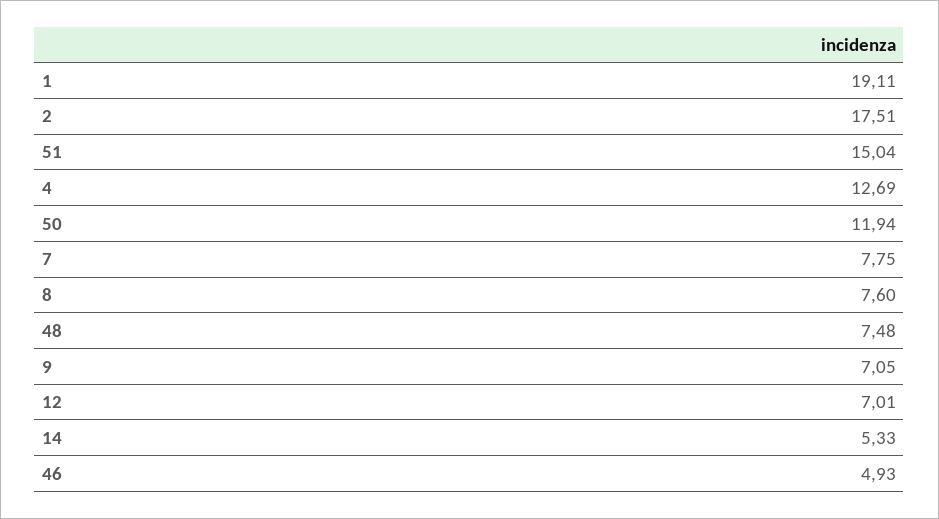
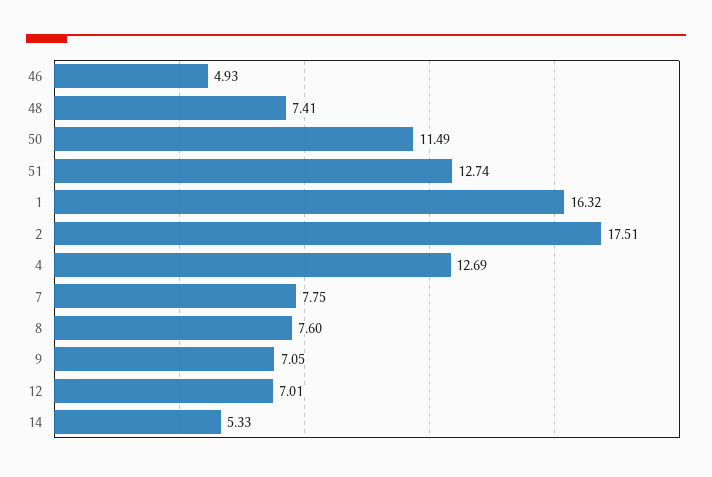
  {
-   "1": 19.11,
+   "1": 16.32,
    "2": 17.51,
-   "51": 15.04,
+   "51": 12.74,
    "4": 12.69,
-   "50": 11.94,
+   "50": 11.49,
    "7": 7.75,
    "8": 7.6,
-   "48": 7.48,
+   "48": 7.41,
    "9": 7.05,
    "12": 7.01,
    "14": 5.33,
    "46": 4.93
  }

